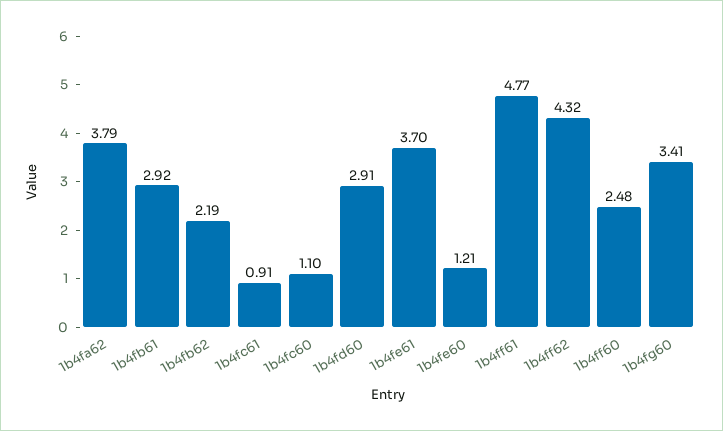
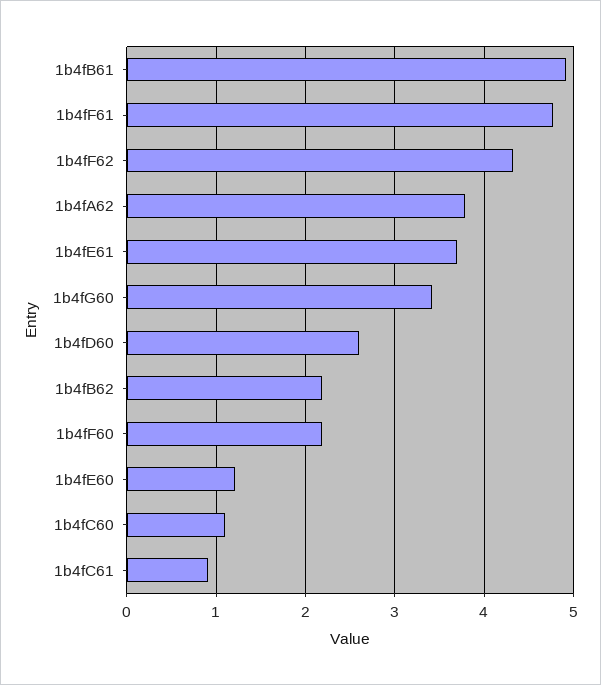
  {
    "1b4fa62": 3.79,
-   "1b4fb61": 2.92,
+   "1b4fb61": 4.9,
    "1b4fb62": 2.19,
    "1b4fc61": 0.91,
    "1b4fc60": 1.1,
-   "1b4fd60": 2.91,
+   "1b4fd60": 2.6,
    "1b4fe61": 3.7,
    "1b4fe60": 1.21,
    "1b4ff61": 4.77,
    "1b4ff62": 4.32,
-   "1b4ff60": 2.48,
+   "1b4ff60": 2.2,
    "1b4fg60": 3.41
  }

